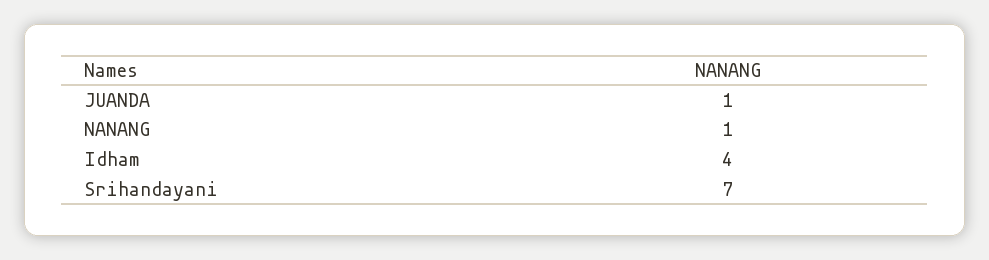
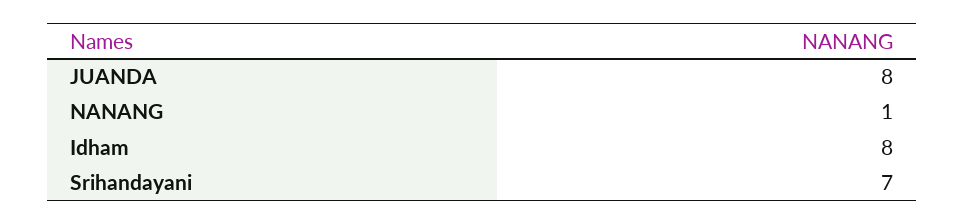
  {
-   "JUANDA": 1,
+   "JUANDA": 8,
    "NANANG": 1,
-   "Idham": 4,
+   "Idham": 8,
    "Srihandayani": 7
  }

